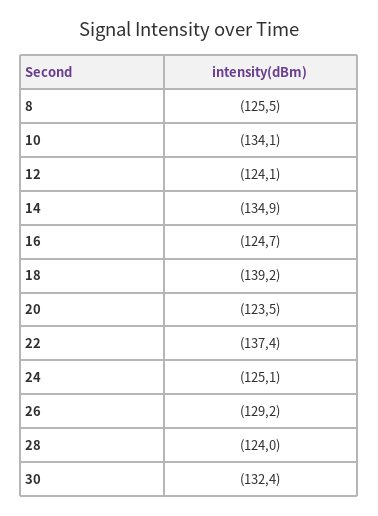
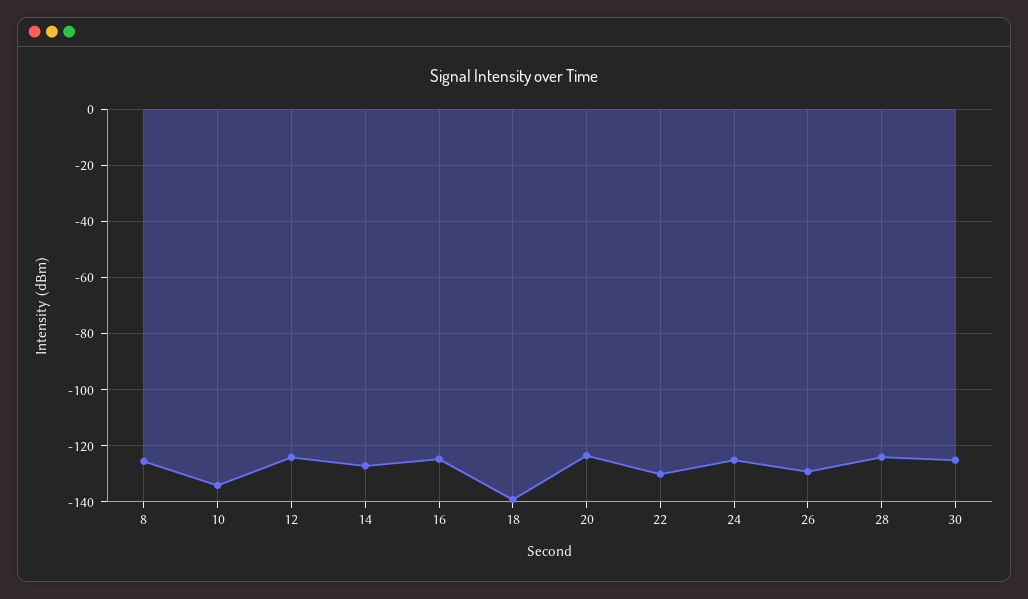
  {
    "8": -125.5,
    "10": -134.1,
    "12": -124.1,
-   "14": -134.9,
+   "14": -127.5,
    "16": -124.7,
    "18": -139.2,
    "20": -123.5,
-   "22": -137.4,
+   "22": -130,
    "24": -125.1,
    "26": -129.2,
    "28": -124,
-   "30": -132.4
+   "30": -125
  }

